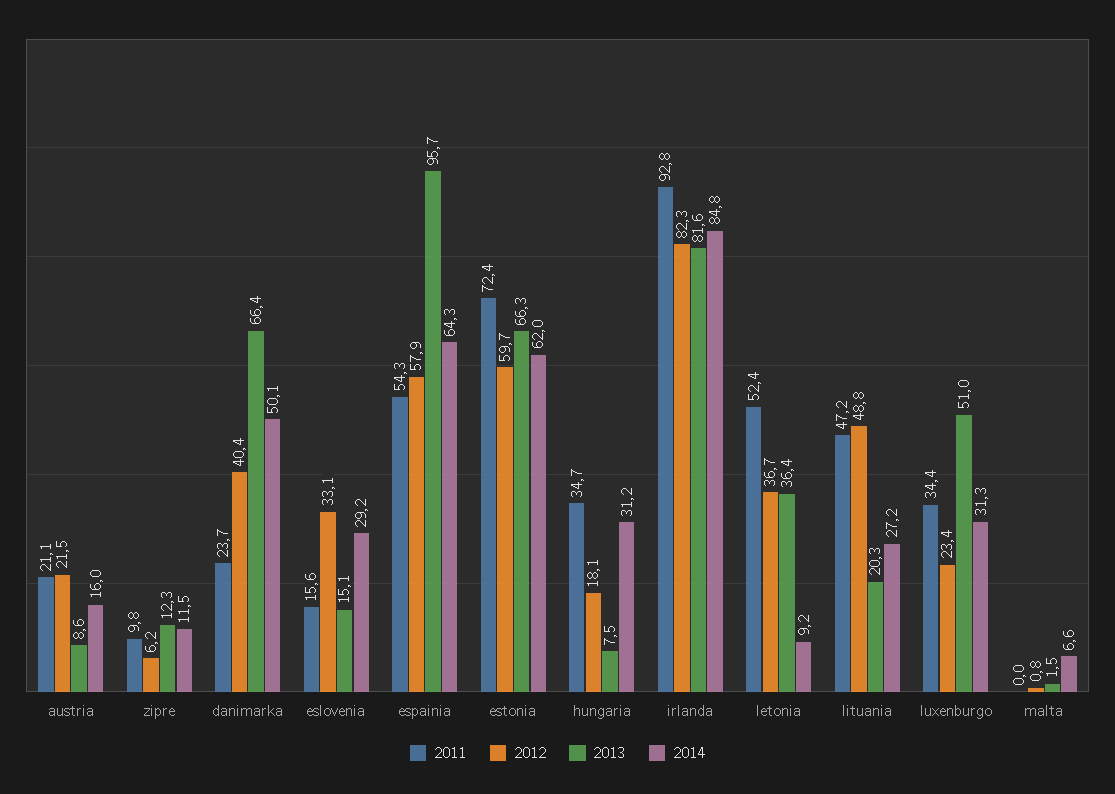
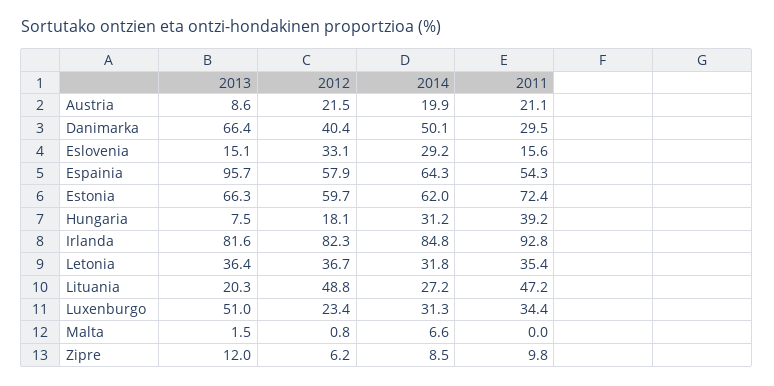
  {
    "2011": {
      "austria": 21.1,
      "zipre": 9.8,
-     "danimarka": 23.7,
+     "danimarka": 29.5,
      "eslovenia": 15.6,
      "espainia": 54.3,
      "estonia": 72.4,
-     "hungaria": 34.7,
+     "hungaria": 39.2,
      "irlanda": 92.8,
-     "letonia": 52.4,
+     "letonia": 35.4,
      "lituania": 47.2,
      "luxenburgo": 34.4,
      "malta": 0
    },
    "2012": {
      "austria": 21.5,
      "zipre": 6.2,
      "danimarka": 40.4,
      "eslovenia": 33.1,
      "espainia": 57.9,
      "estonia": 59.7,
      "hungaria": 18.1,
      "irlanda": 82.3,
      "letonia": 36.7,
      "lituania": 48.8,
      "luxenburgo": 23.4,
      "malta": 0.8
    },
    "2013": {
      "austria": 8.6,
-     "zipre": 12.3,
+     "zipre": 12,
      "danimarka": 66.4,
      "eslovenia": 15.1,
      "espainia": 95.7,
      "estonia": 66.3,
      "hungaria": 7.5,
      "irlanda": 81.6,
      "letonia": 36.4,
      "lituania": 20.3,
      "luxenburgo": 51,
      "malta": 1.5
    },
    "2014": {
-     "austria": 16,
+     "austria": 19.9,
-     "zipre": 11.5,
+     "zipre": 8.5,
      "danimarka": 50.1,
      "eslovenia": 29.2,
      "espainia": 64.3,
      "estonia": 62,
      "hungaria": 31.2,
      "irlanda": 84.8,
-     "letonia": 9.2,
+     "letonia": 31.8,
      "lituania": 27.2,
      "luxenburgo": 31.3,
      "malta": 6.6
    }
  }

